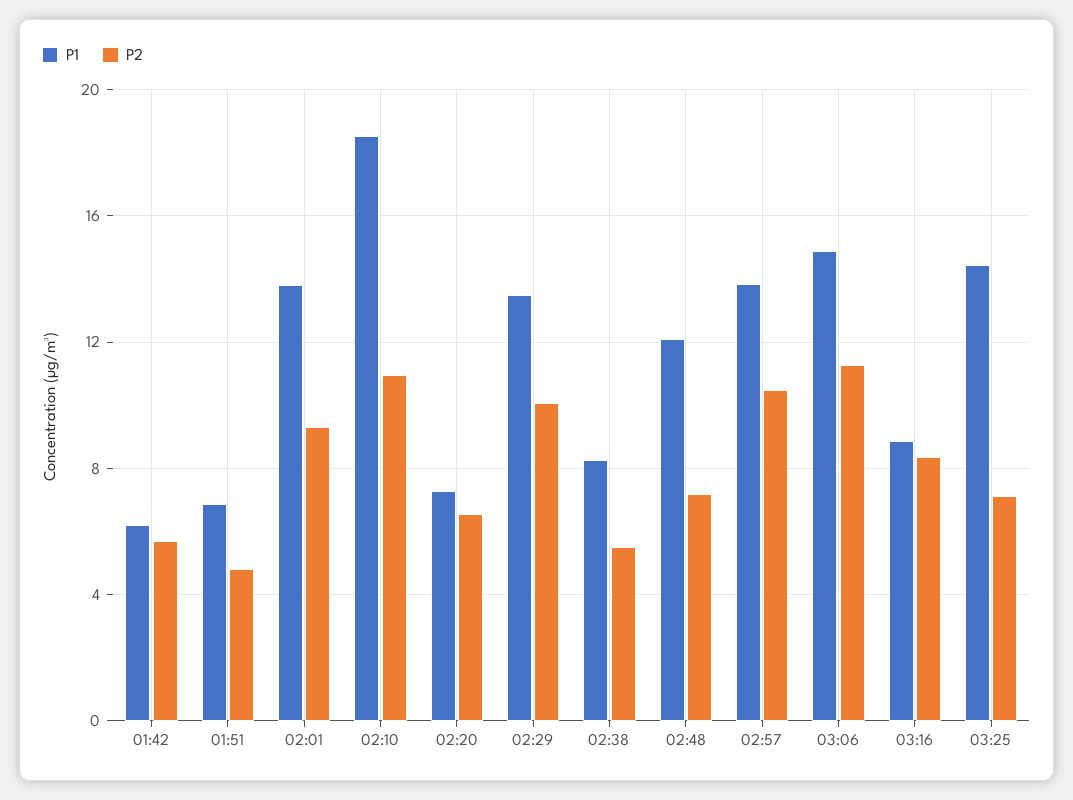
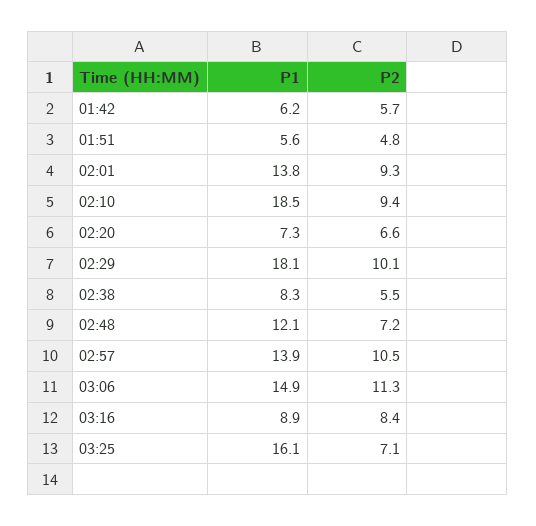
  {
    "P1": {
      "01:42": 6.2,
-     "01:51": 7,
+     "01:51": 5.6,
      "02:01": 13.8,
      "02:10": 18.5,
      "02:20": 7.3,
-     "02:29": 13.5,
+     "02:29": 18.1,
      "02:38": 8.3,
      "02:48": 12.1,
      "02:57": 13.9,
      "03:06": 14.9,
      "03:16": 8.9,
-     "03:25": 14.5
+     "03:25": 16.1
    },
    "P2": {
      "01:42": 5.7,
      "01:51": 4.8,
      "02:01": 9.3,
-     "02:10": 11,
+     "02:10": 9.4,
      "02:20": 6.6,
      "02:29": 10.1,
      "02:38": 5.5,
      "02:48": 7.2,
      "02:57": 10.5,
      "03:06": 11.3,
      "03:16": 8.4,
      "03:25": 7.1
    }
  }

